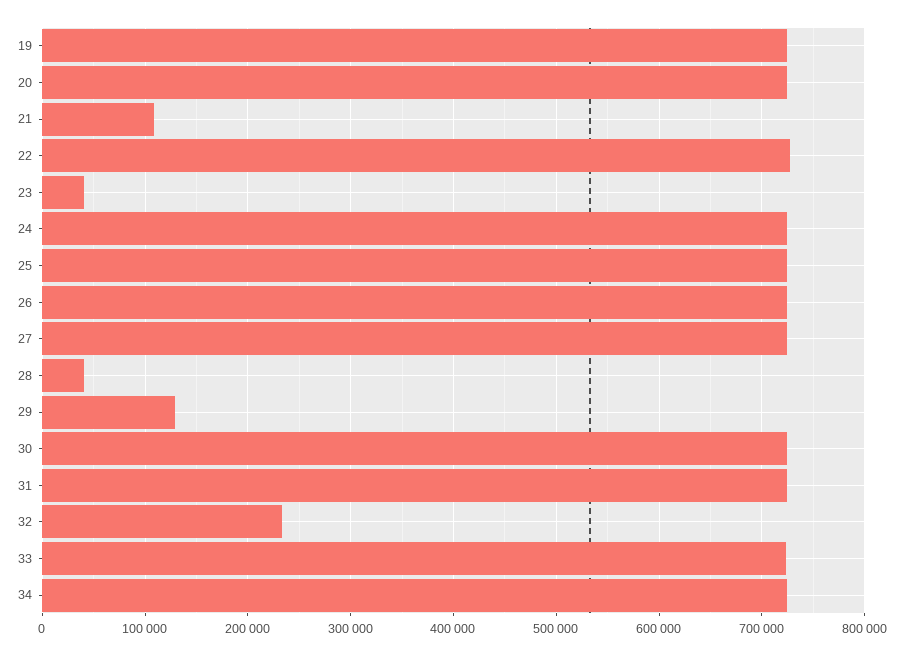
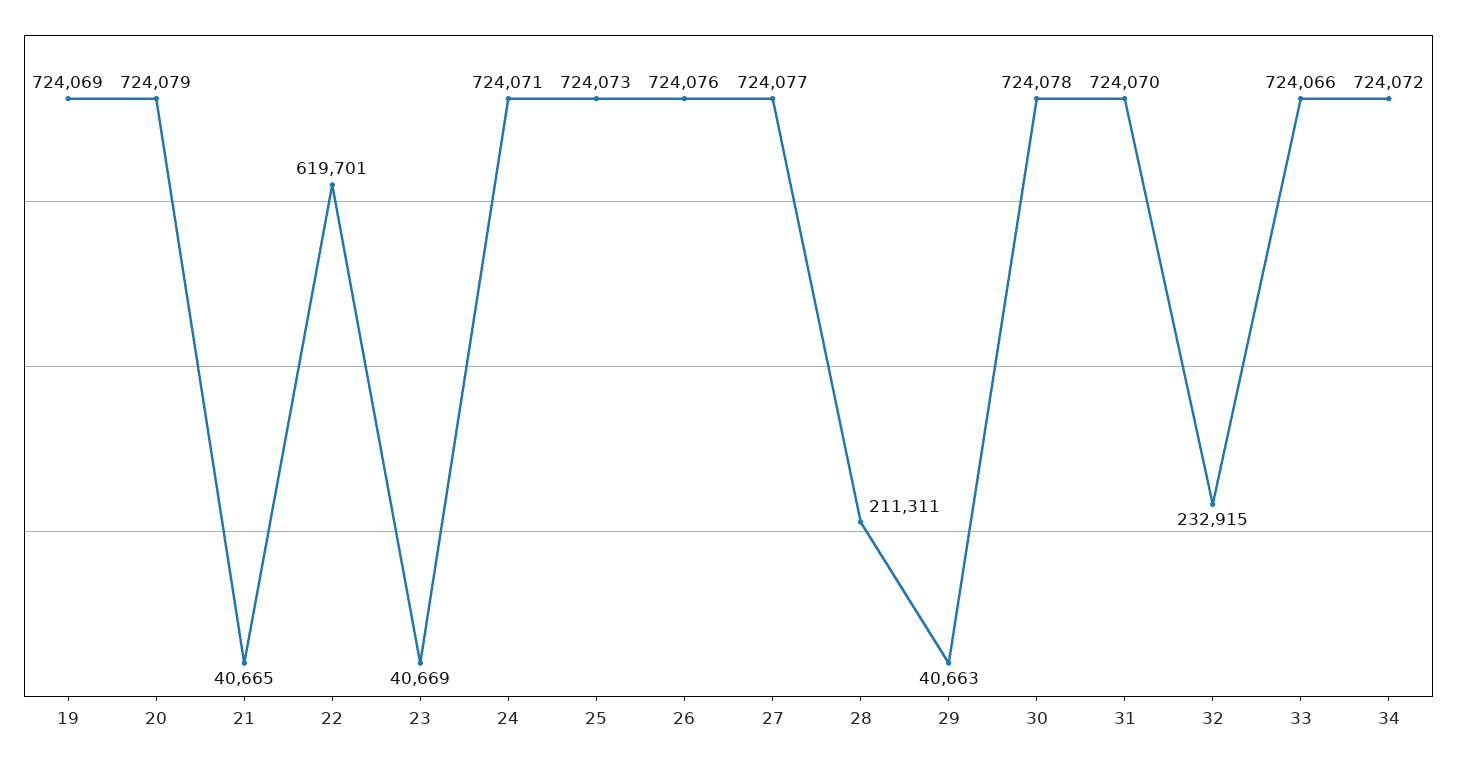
  {
    "19": 724069,
    "20": 724079,
-   "21": 110000,
+   "21": 40665,
-   "22": 730000,
+   "22": 619701,
    "23": 40669,
    "24": 724071,
    "25": 724073,
    "26": 724076,
    "27": 724077,
-   "28": 40000,
+   "28": 211311,
-   "29": 130000,
+   "29": 40663,
    "30": 724078,
    "31": 724070,
    "32": 232915,
    "33": 724066,
    "34": 724072
  }

